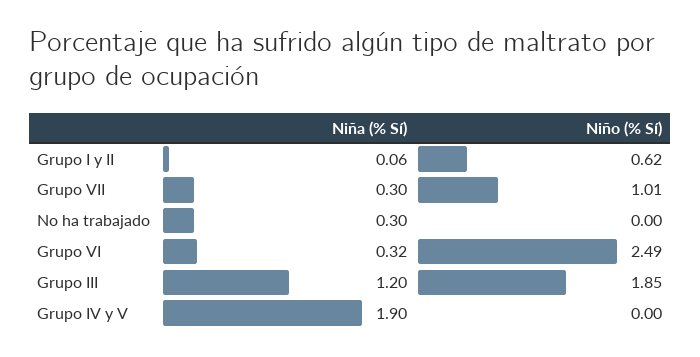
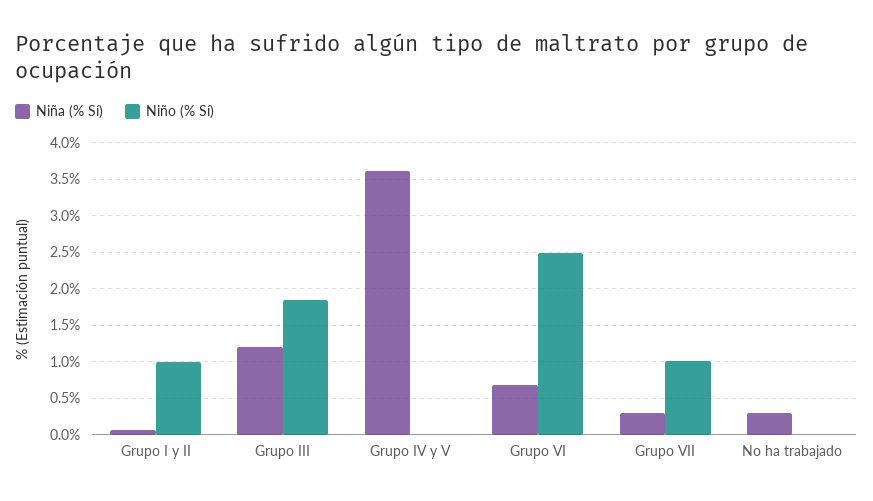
  {
    "Niña (% Sí)": {
      "Grupo I y II": 0.06,
      "Grupo VII": 0.3,
      "No ha trabajado": 0.3,
-     "Grupo VI": 0.32,
+     "Grupo VI": 0.7,
      "Grupo III": 1.2,
-     "Grupo IV y V": 1.9
+     "Grupo IV y V": 3.6
    },
    "Niño (% Sí)": {
-     "Grupo I y II": 0.62,
+     "Grupo I y II": 1,
      "Grupo VII": 1.01,
      "No ha trabajado": 0,
      "Grupo VI": 2.49,
      "Grupo III": 1.85,
      "Grupo IV y V": 0
    }
  }

